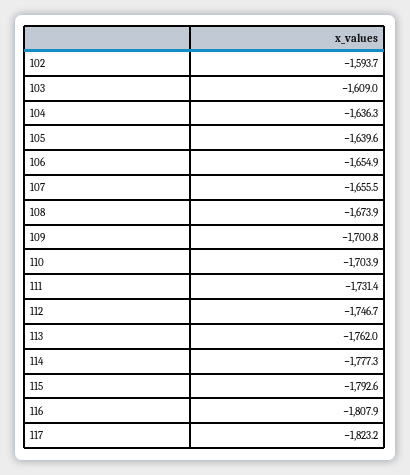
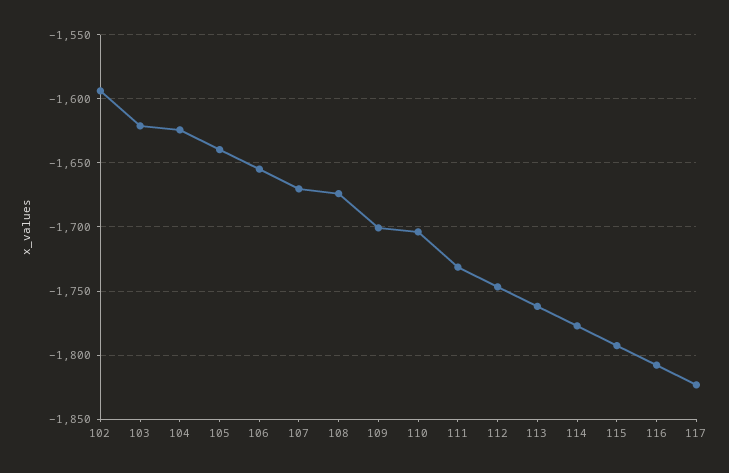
  {
    "102": -1593.7,
-   "103": -1609,
+   "103": -1620,
-   "104": -1636.3,
+   "104": -1625,
    "105": -1639.6,
    "106": -1654.9,
-   "107": -1655.5,
+   "107": -1670,
    "108": -1673.9,
    "109": -1700.8,
    "110": -1703.9,
    "111": -1731.4,
    "112": -1746.7,
    "113": -1762,
    "114": -1777.3,
    "115": -1792.6,
    "116": -1807.9,
    "117": -1823.2
  }

